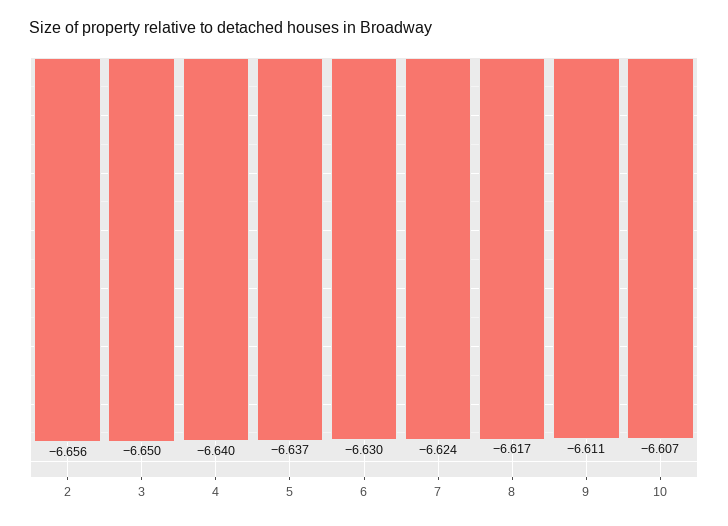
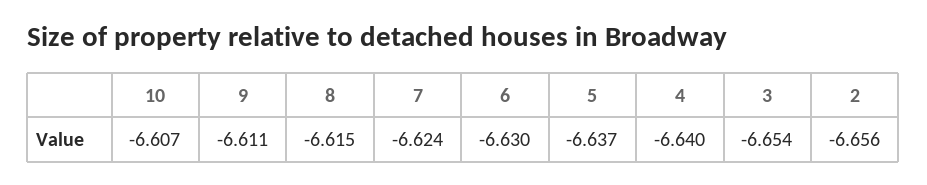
  {
    "2": -6.656,
-   "3": -6.65,
+   "3": -6.654,
    "4": -6.64,
    "5": -6.637,
    "6": -6.63,
    "7": -6.624,
-   "8": -6.617,
+   "8": -6.615,
    "9": -6.611,
    "10": -6.607
  }

